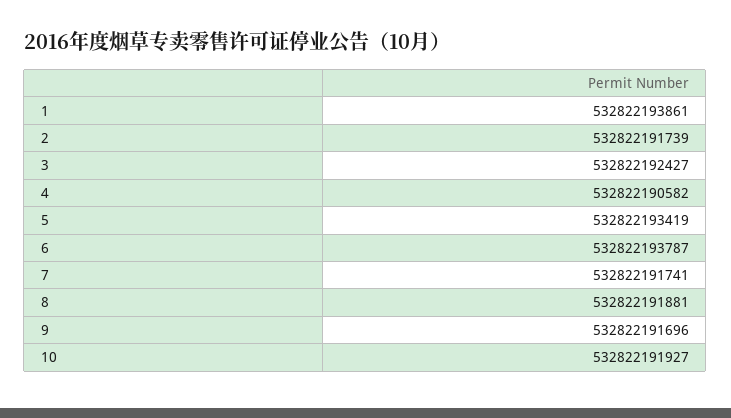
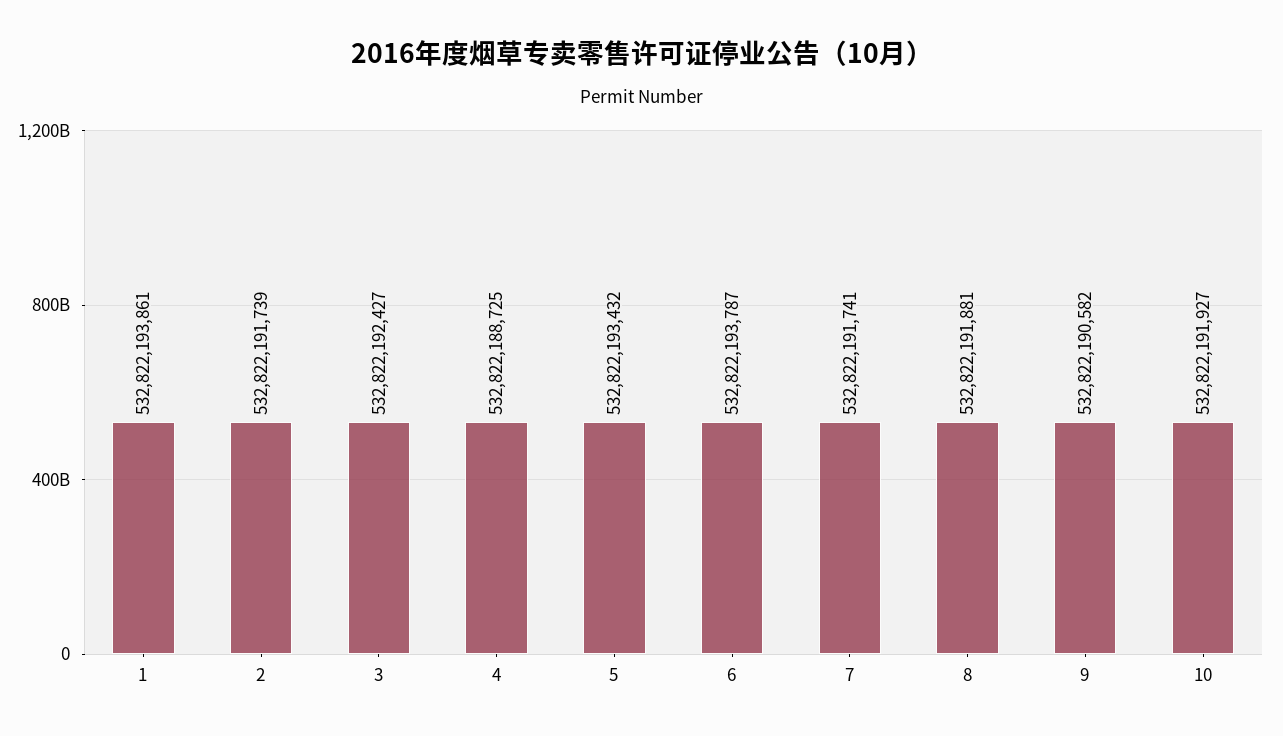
  {
    "1": 532822193861,
    "2": 532822191739,
    "3": 532822192427,
-   "4": 532822190582,
+   "4": 532822188725,
-   "5": 532822193419,
+   "5": 532822193432,
    "6": 532822193787,
    "7": 532822191741,
    "8": 532822191881,
-   "9": 532822191696,
+   "9": 532822190582,
    "10": 532822191927
  }

